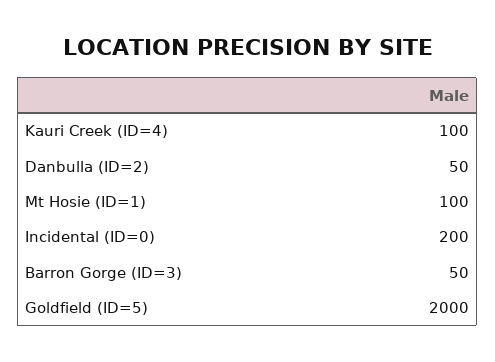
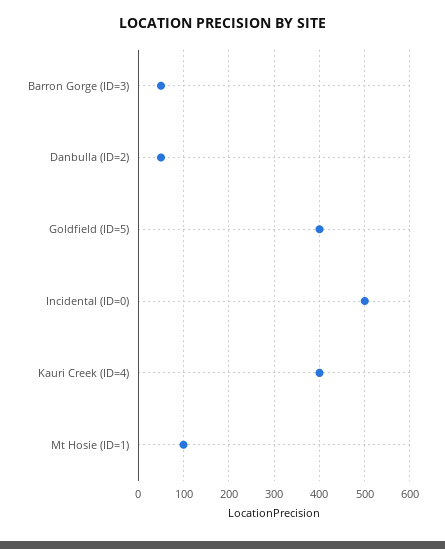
  {
-   "Kauri Creek (ID=4)": 100,
+   "Kauri Creek (ID=4)": 400,
    "Danbulla (ID=2)": 50,
    "Mt Hosie (ID=1)": 100,
-   "Incidental (ID=0)": 200,
+   "Incidental (ID=0)": 500,
    "Barron Gorge (ID=3)": 50,
-   "Goldfield (ID=5)": 2000
+   "Goldfield (ID=5)": 400
  }

